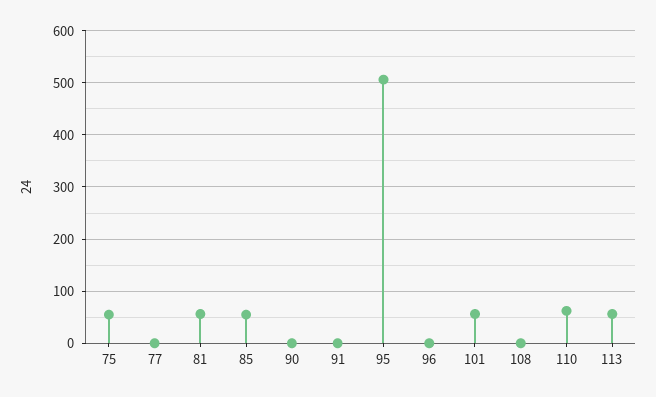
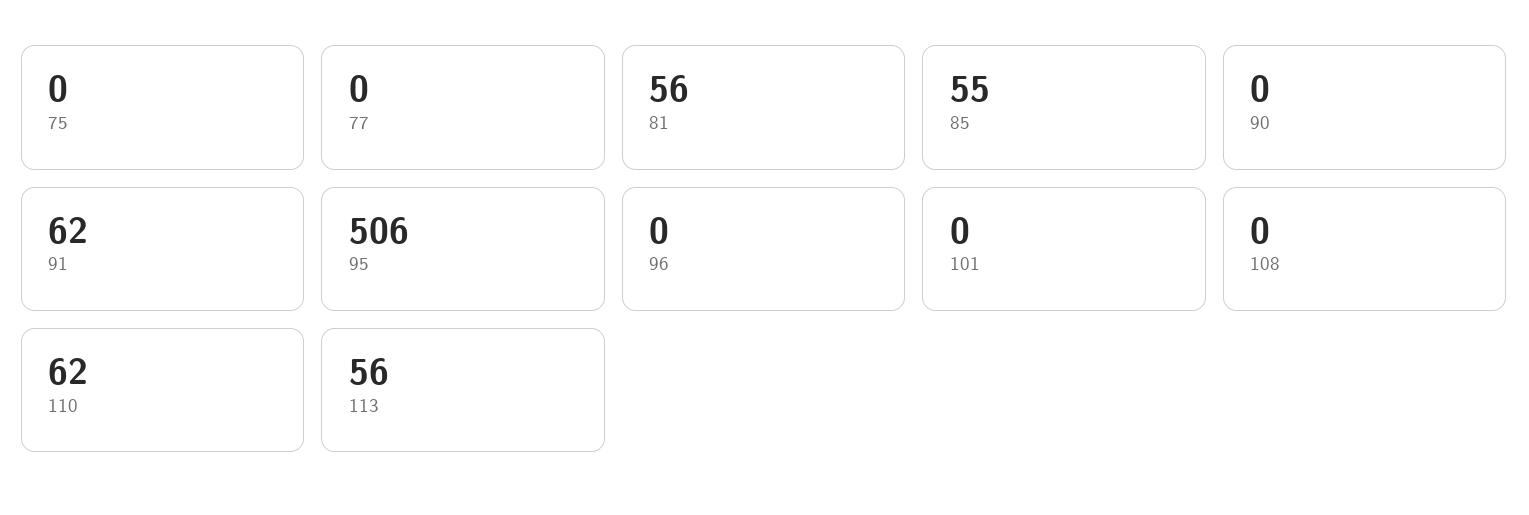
  {
-   "75": 60,
+   "75": 0,
    "77": 0,
    "81": 56,
    "85": 55,
    "90": 0,
-   "91": 0,
+   "91": 62,
    "95": 506,
    "96": 0,
-   "101": 60,
+   "101": 0,
    "108": 0,
    "110": 62,
    "113": 56
  }

